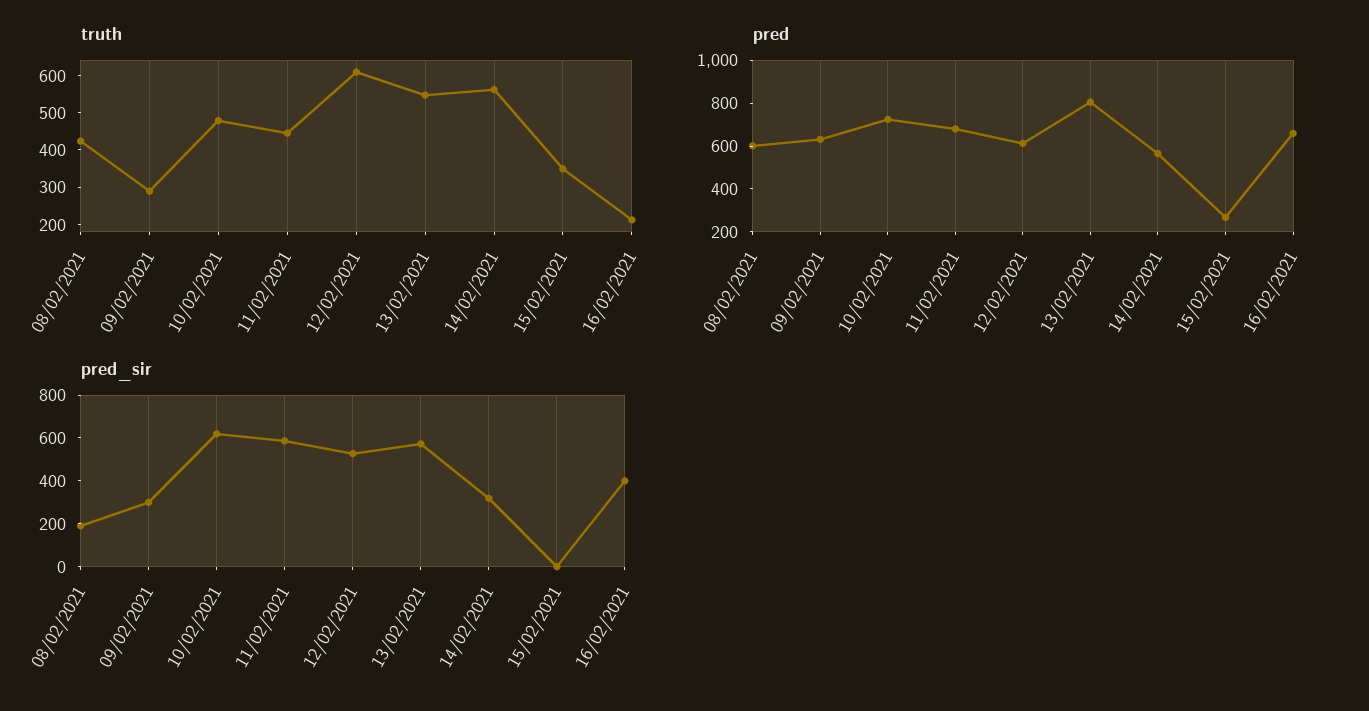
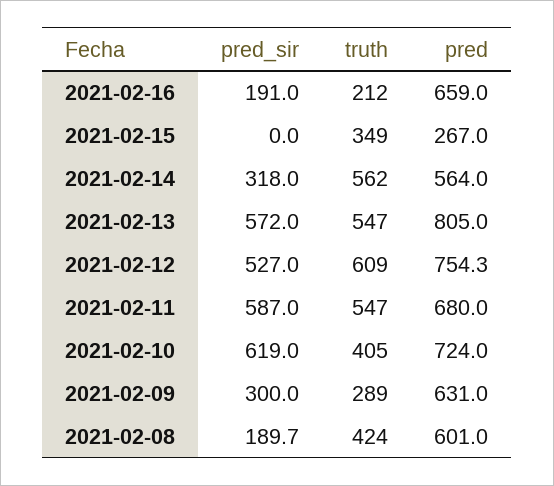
  {
    "truth": {
      "08/02/2021": 424,
      "09/02/2021": 289,
-     "10/02/2021": 475,
+     "10/02/2021": 405,
-     "11/02/2021": 450,
+     "11/02/2021": 547,
      "12/02/2021": 609,
      "13/02/2021": 547,
      "14/02/2021": 562,
      "15/02/2021": 349,
      "16/02/2021": 212
    },
    "pred": {
      "08/02/2021": 601,
      "09/02/2021": 631,
      "10/02/2021": 724,
      "11/02/2021": 680,
-     "12/02/2021": 600,
+     "12/02/2021": 754.3,
      "13/02/2021": 805,
      "14/02/2021": 564,
      "15/02/2021": 267,
      "16/02/2021": 659
    },
    "pred_sir": {
      "08/02/2021": 189.7,
      "09/02/2021": 300,
      "10/02/2021": 619,
      "11/02/2021": 587,
      "12/02/2021": 527,
      "13/02/2021": 572,
      "14/02/2021": 318,
      "15/02/2021": 0,
-     "16/02/2021": 400
+     "16/02/2021": 191
    }
  }

